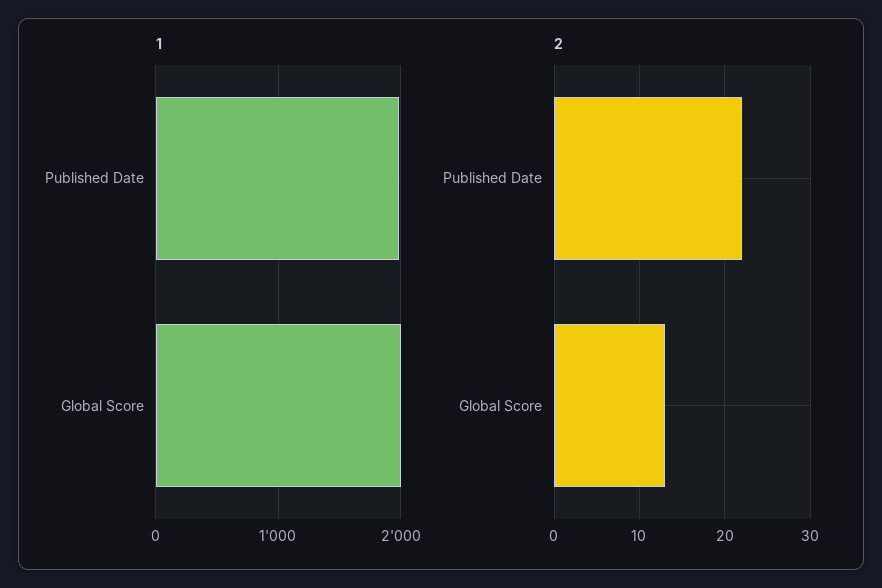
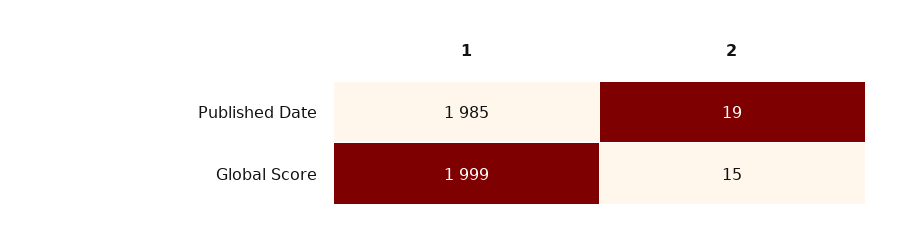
  {
    "1": {
      "Published Date": 1985,
      "Global Score": 1999
    },
    "2": {
-     "Published Date": 22,
+     "Published Date": 19,
-     "Global Score": 13
+     "Global Score": 15
    }
  }

